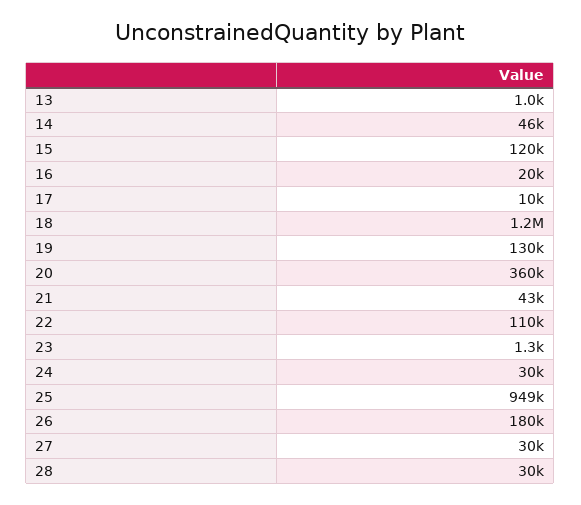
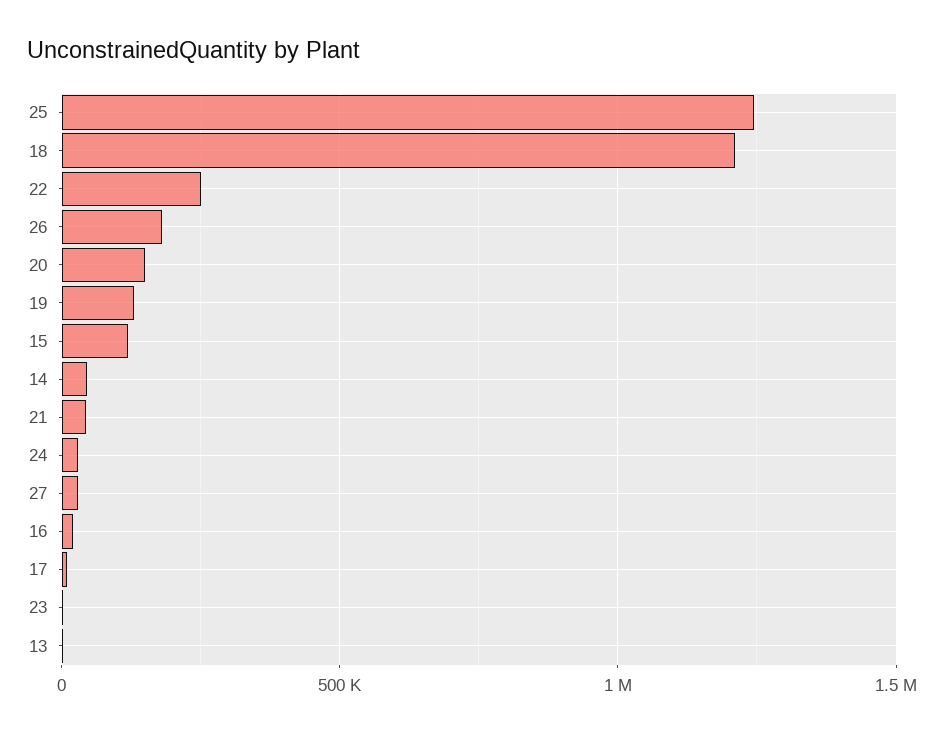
  {
    "13": 1000,
    "14": 46000,
    "15": 120000,
    "16": 20000,
    "17": 10000,
    "18": 1200000,
    "19": 130000,
-   "20": 360000,
+   "20": 150000,
    "21": 43000,
-   "22": 110000,
+   "22": 250000,
    "23": 1300,
    "24": 30000,
-   "25": 949000,
+   "25": 1250000,
    "26": 180000,
-   "27": 30000,
+   "27": 30000
-   "28": 30000
  }

